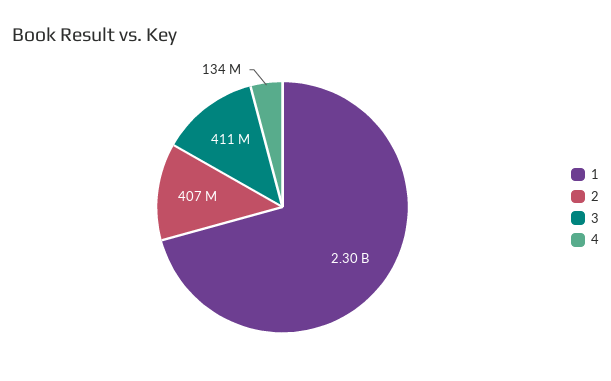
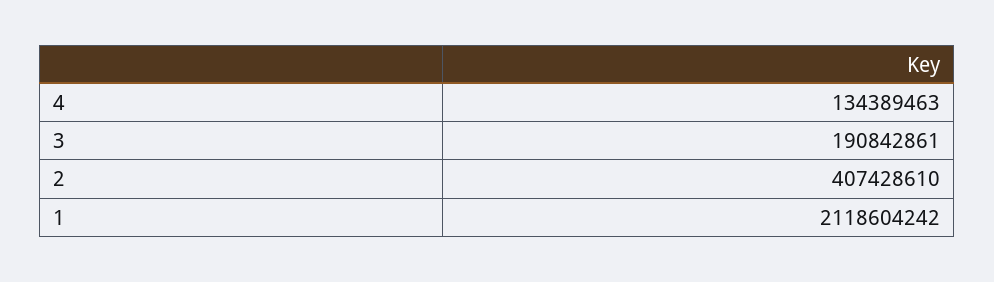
  {
-   "1": 2300000000,
+   "1": 2118604242,
    "2": 407428610,
-   "3": 411000000,
+   "3": 190842861,
    "4": 134389463
  }

